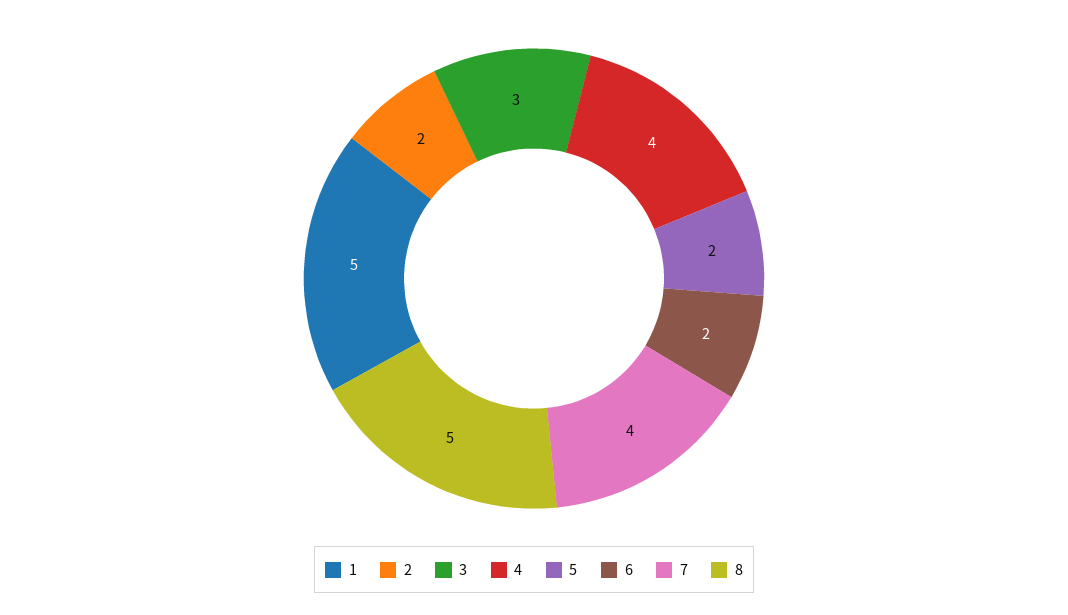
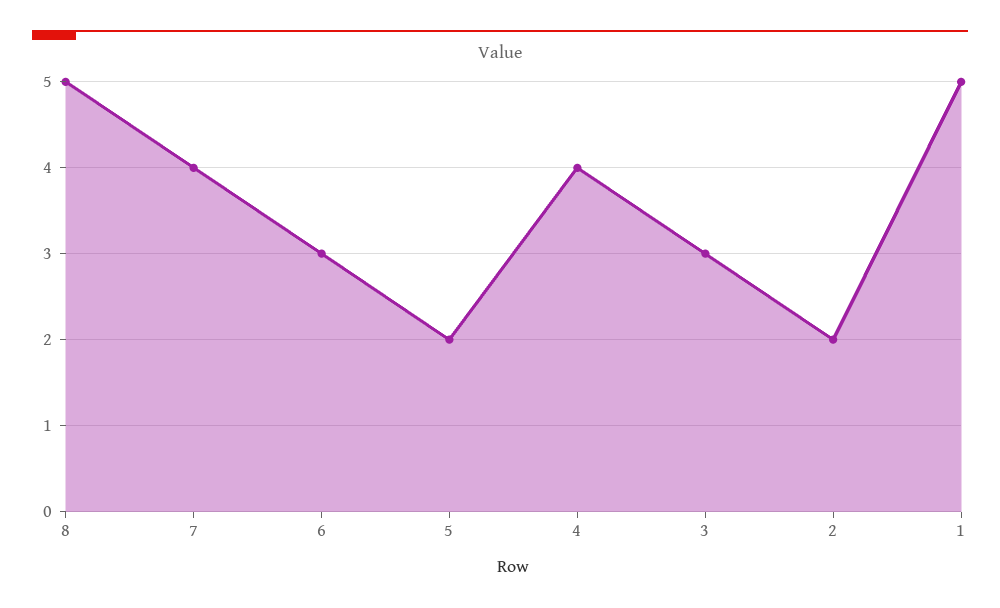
  {
    "1": 5,
    "2": 2,
    "3": 3,
    "4": 4,
    "5": 2,
-   "6": 2,
+   "6": 3,
    "7": 4,
    "8": 5
  }

